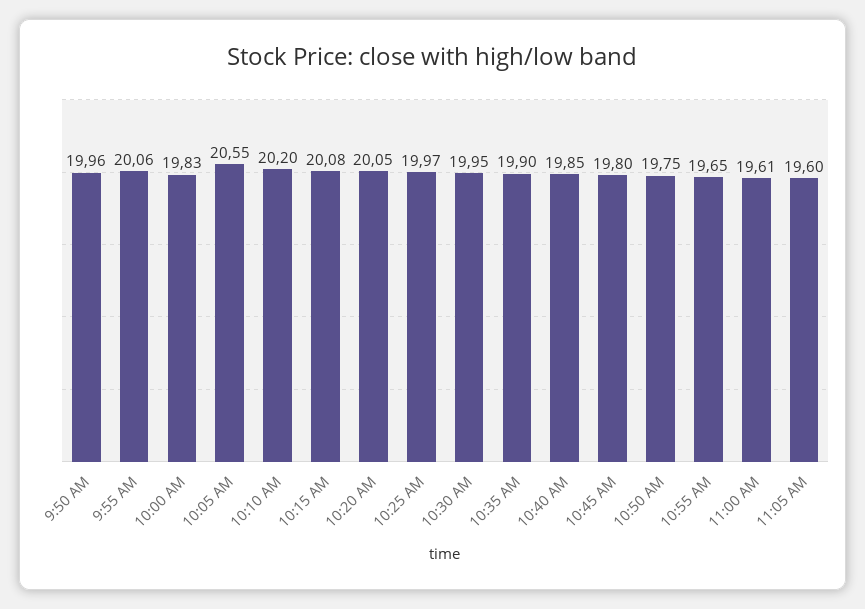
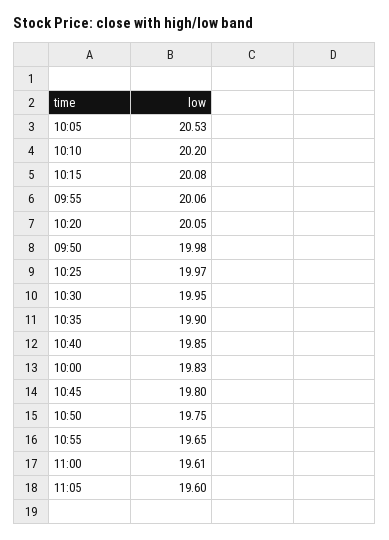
  {
-   "9:50 AM": 19.96,
+   "9:50 AM": 19.98,
    "9:55 AM": 20.06,
    "10:00 AM": 19.83,
-   "10:05 AM": 20.55,
+   "10:05 AM": 20.53,
    "10:10 AM": 20.2,
    "10:15 AM": 20.08,
    "10:20 AM": 20.05,
    "10:25 AM": 19.97,
    "10:30 AM": 19.95,
    "10:35 AM": 19.9,
    "10:40 AM": 19.85,
    "10:45 AM": 19.8,
    "10:50 AM": 19.75,
    "10:55 AM": 19.65,
    "11:00 AM": 19.61,
    "11:05 AM": 19.6
  }

